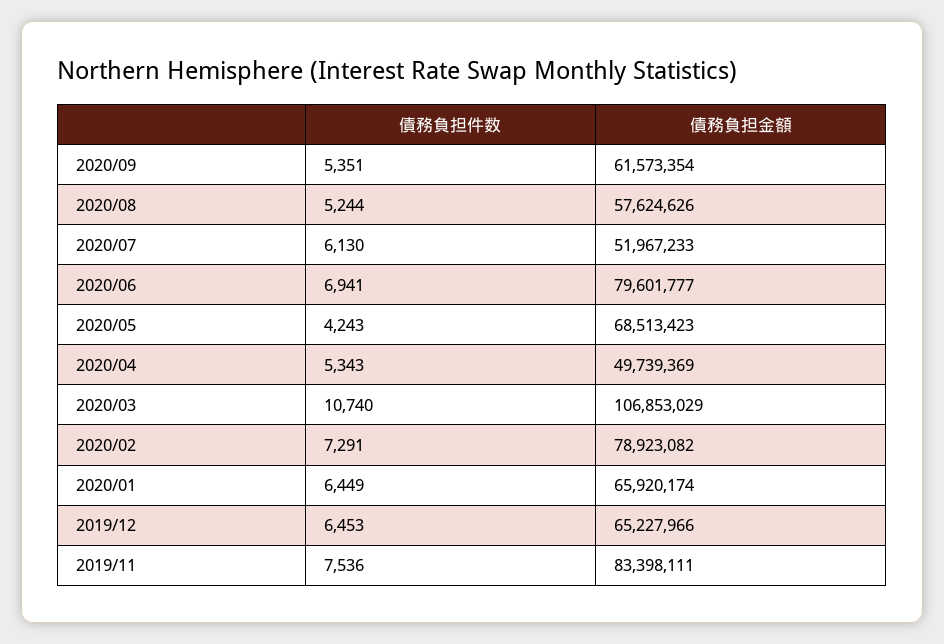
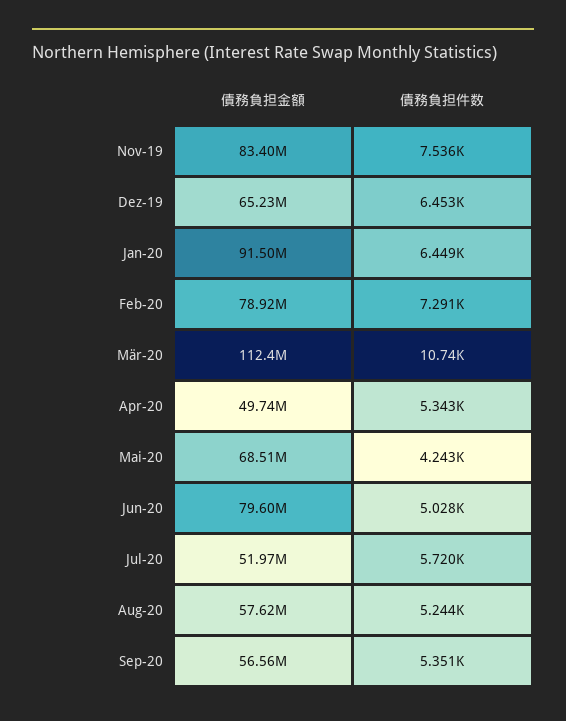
  {
    "債務負担件数": {
      "2020/09": 5351,
      "2020/08": 5244,
-     "2020/07": 6130,
+     "2020/07": 5720,
-     "2020/06": 6941,
+     "2020/06": 5028,
      "2020/05": 4243,
      "2020/04": 5343,
      "2020/03": 10740,
      "2020/02": 7291,
      "2020/01": 6449,
      "2019/12": 6453,
      "2019/11": 7536
    },
    "債務負担金額": {
-     "2020/09": 61573354,
+     "2020/09": 56560000,
      "2020/08": 57624626,
      "2020/07": 51967233,
      "2020/06": 79601777,
      "2020/05": 68513423,
      "2020/04": 49739369,
-     "2020/03": 106853029,
+     "2020/03": 112400000,
      "2020/02": 78923082,
-     "2020/01": 65920174,
+     "2020/01": 91500000,
      "2019/12": 65227966,
      "2019/11": 83398111
    }
  }

